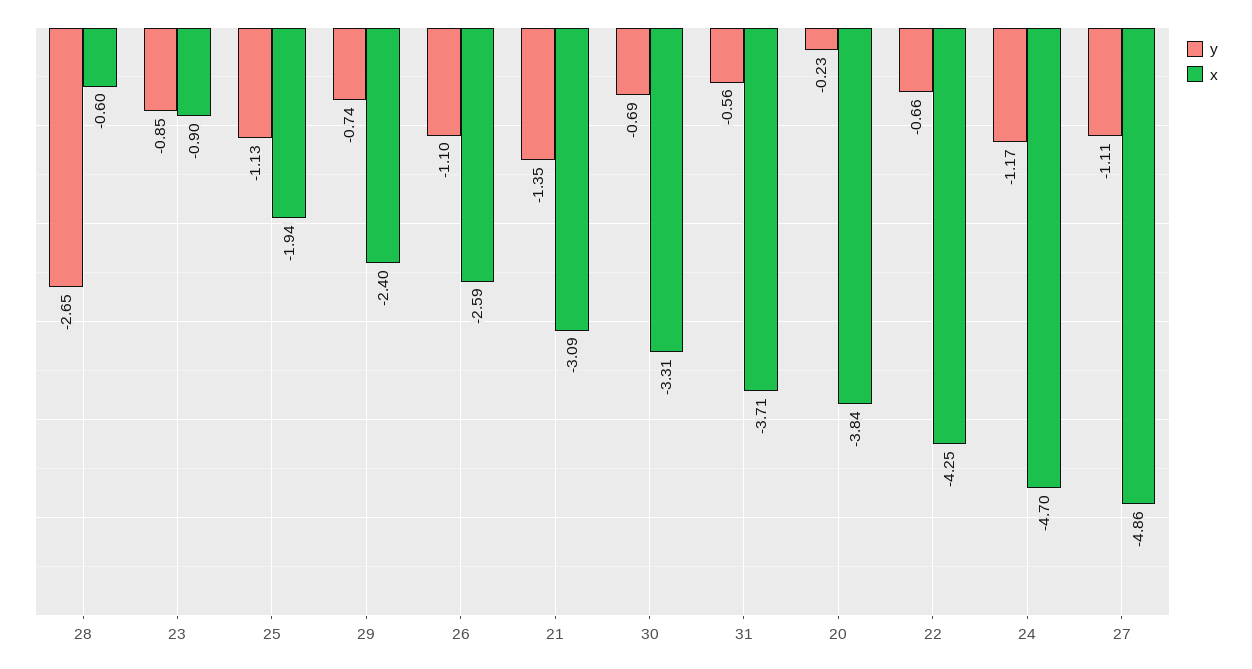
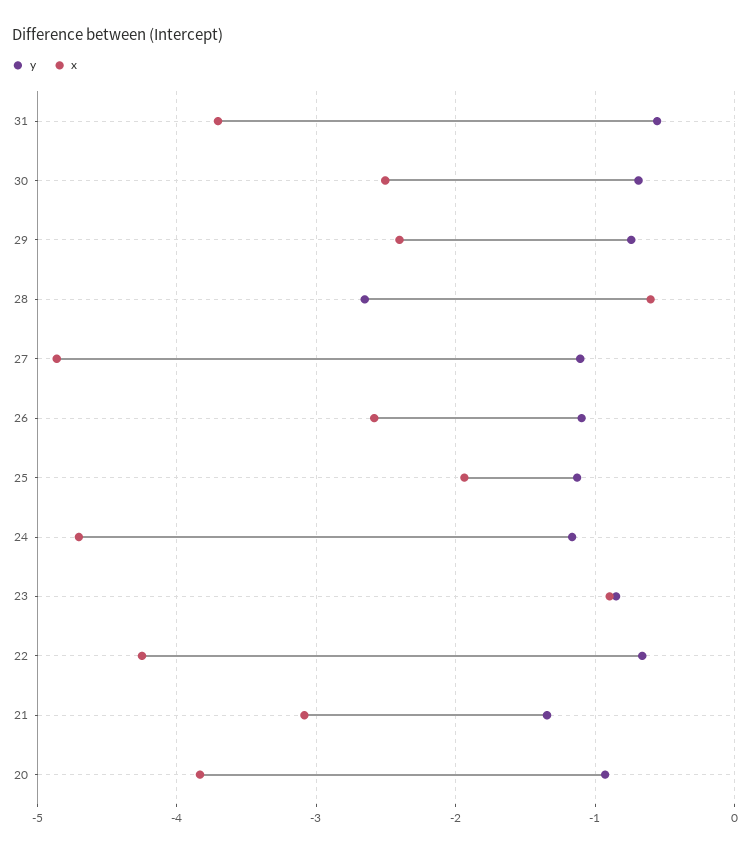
  {
    "y": {
      "28": -2.65,
      "23": -0.85,
      "25": -1.13,
      "29": -0.74,
      "26": -1.1,
      "21": -1.35,
      "30": -0.69,
      "31": -0.56,
-     "20": -0.23,
+     "20": -0.9,
      "22": -0.66,
      "24": -1.17,
      "27": -1.11
    },
    "x": {
      "28": -0.6,
      "23": -0.9,
      "25": -1.94,
      "29": -2.4,
      "26": -2.59,
      "21": -3.09,
-     "30": -3.31,
+     "30": -2.5,
      "31": -3.71,
      "20": -3.84,
      "22": -4.25,
      "24": -4.7,
      "27": -4.86
    }
  }

